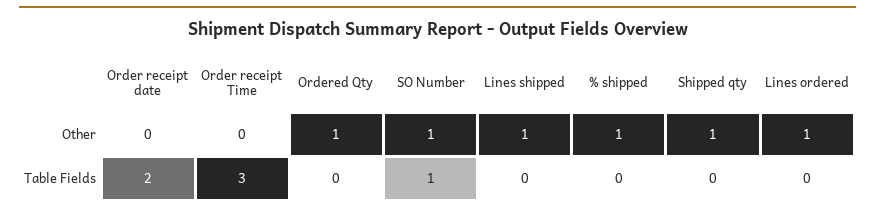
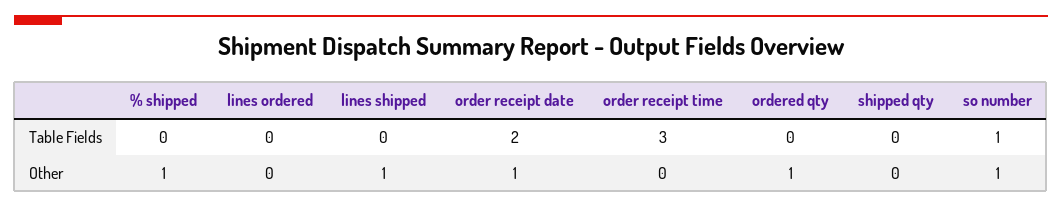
  {
    "Order receipt date": {
-     "Other": 0,
+     "Other": 1,
      "Table Fields": 2
    },
    "Order receipt Time": {
      "Other": 0,
      "Table Fields": 3
    },
    "Ordered Qty": {
      "Other": 1,
      "Table Fields": 0
    },
    "SO Number": {
      "Other": 1,
      "Table Fields": 1
    },
    "Lines shipped": {
      "Other": 1,
      "Table Fields": 0
    },
    "% shipped": {
      "Other": 1,
      "Table Fields": 0
    },
    "Shipped qty": {
-     "Other": 1,
+     "Other": 0,
      "Table Fields": 0
    },
    "Lines ordered": {
-     "Other": 1,
+     "Other": 0,
      "Table Fields": 0
    }
  }

